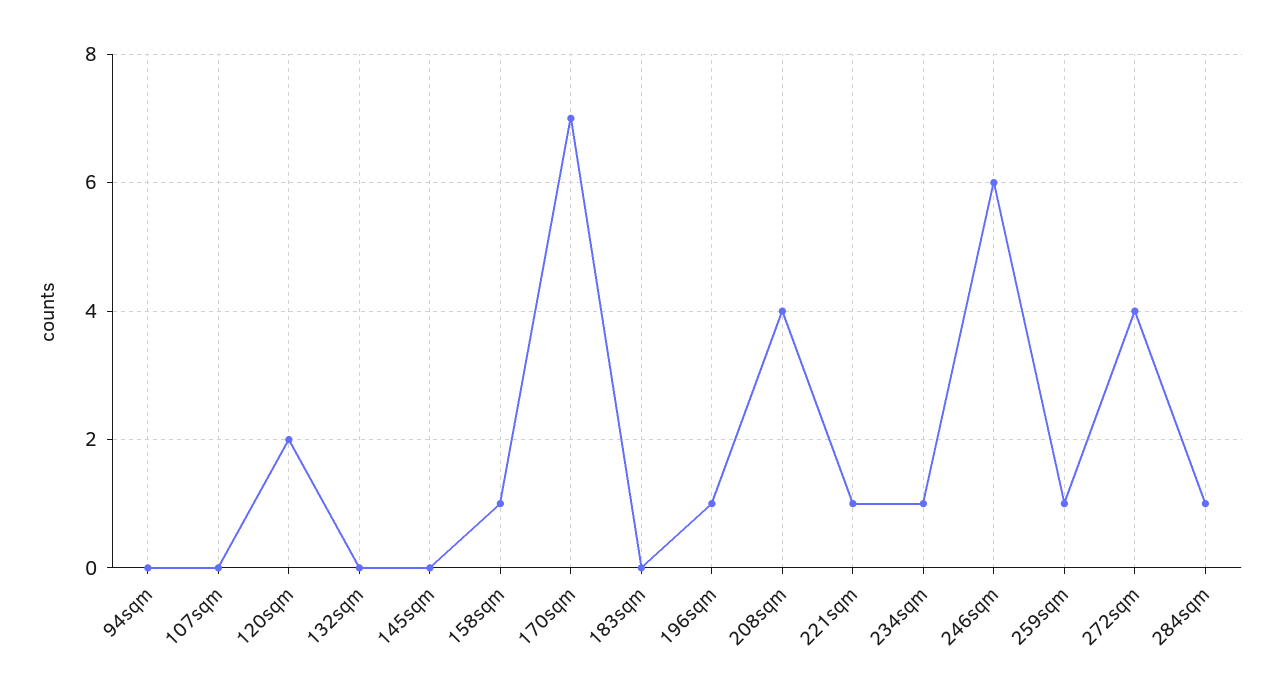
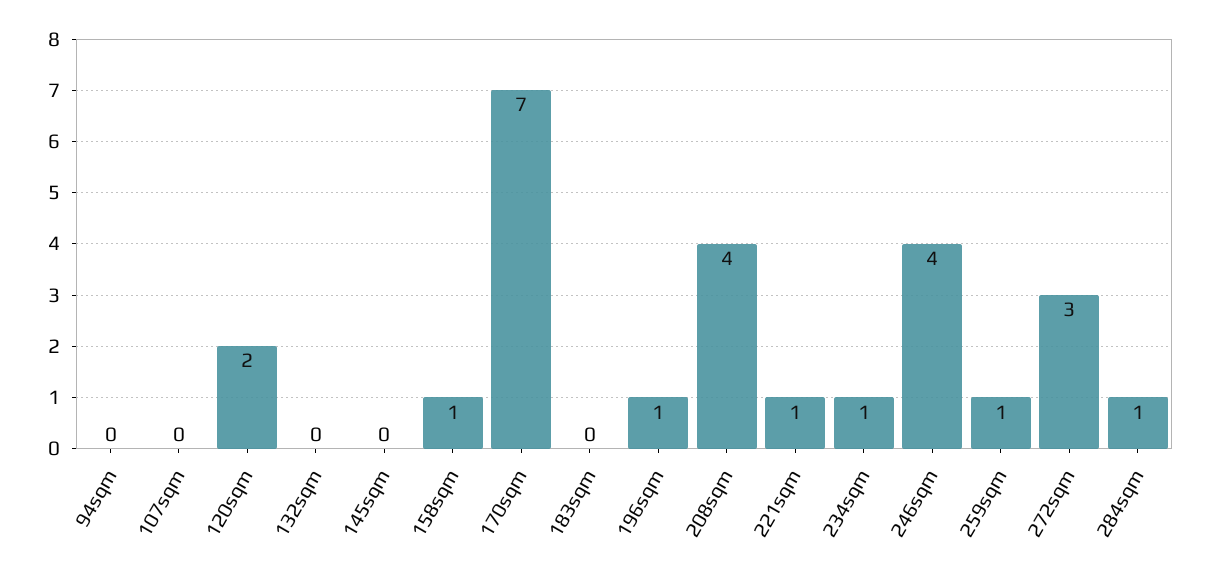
  {
    "94sqm": 0,
    "107sqm": 0,
    "120sqm": 2,
    "132sqm": 0,
    "145sqm": 0,
    "158sqm": 1,
    "170sqm": 7,
    "183sqm": 0,
    "196sqm": 1,
    "208sqm": 4,
    "221sqm": 1,
    "234sqm": 1,
-   "246sqm": 6,
+   "246sqm": 4,
    "259sqm": 1,
-   "272sqm": 4,
+   "272sqm": 3,
    "284sqm": 1
  }

